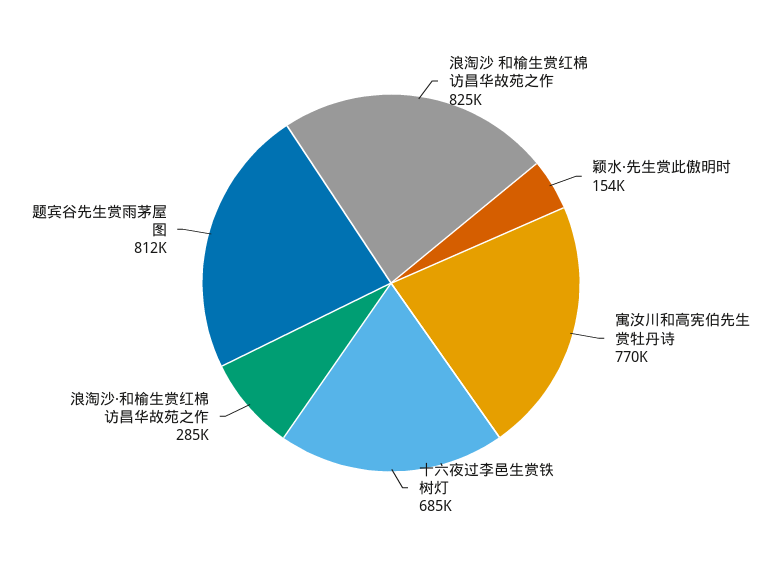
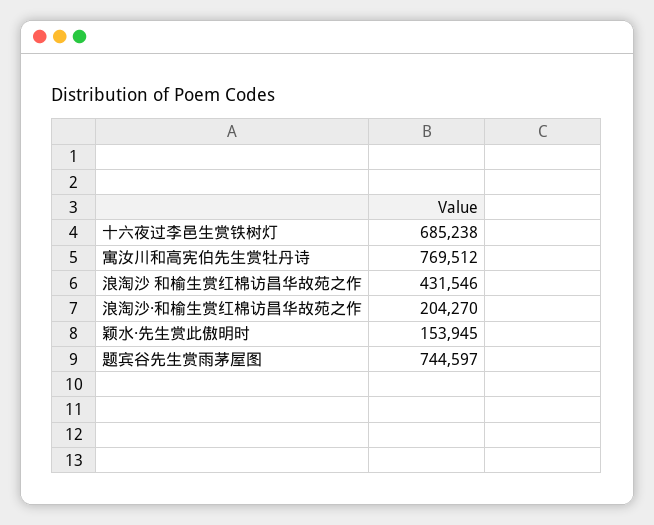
  {
-   "浪淘沙 和榆生赏红棉访昌华故苑之作": 825000,
+   "浪淘沙 和榆生赏红棉访昌华故苑之作": 431546,
    "颖水·先生赏此傲明时": 153945,
    "寓汝川和高宪伯先生赏牡丹诗": 769512,
    "十六夜过李邑生赏铁树灯": 685238,
-   "浪淘沙·和榆生赏红棉访昌华故苑之作": 285000,
+   "浪淘沙·和榆生赏红棉访昌华故苑之作": 204270,
-   "题宾谷先生赏雨茅屋图": 812000
+   "题宾谷先生赏雨茅屋图": 744597
  }

